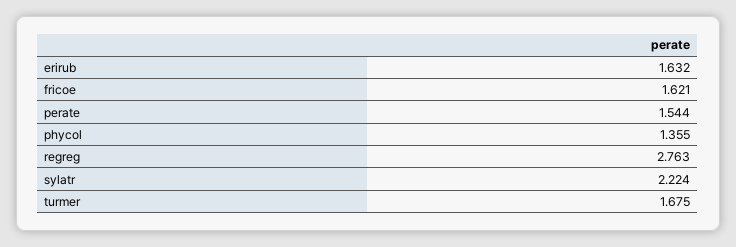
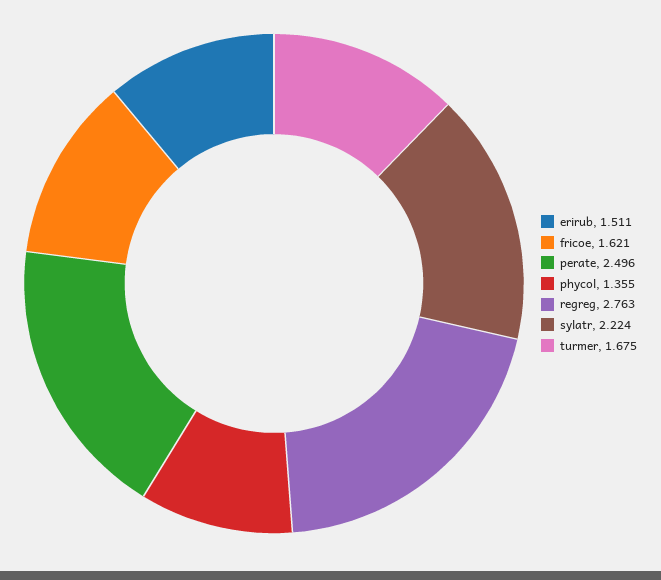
  {
-   "erirub": 1.632,
+   "erirub": 1.511,
    "fricoe": 1.621,
-   "perate": 1.544,
+   "perate": 2.496,
    "phycol": 1.355,
    "regreg": 2.763,
    "sylatr": 2.224,
    "turmer": 1.675
  }

